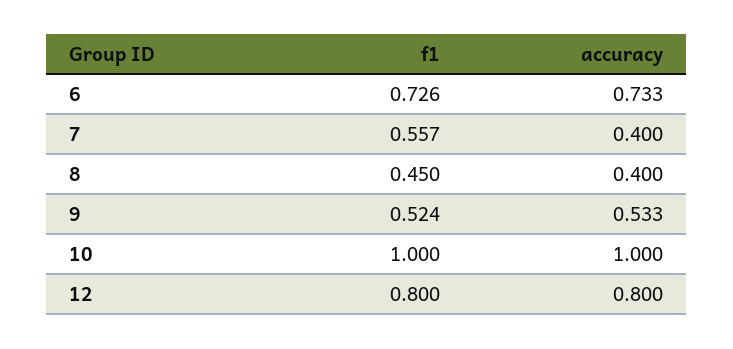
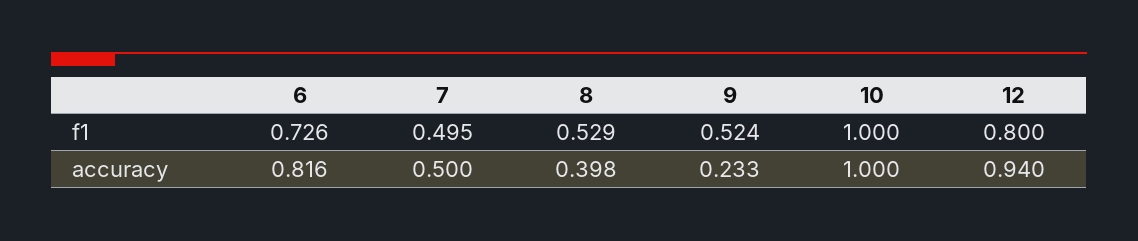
  {
    "f1": {
      "6": 0.726,
-     "7": 0.557,
+     "7": 0.495,
-     "8": 0.45,
+     "8": 0.529,
      "9": 0.524,
      "10": 1,
      "12": 0.8
    },
    "accuracy": {
-     "6": 0.733,
+     "6": 0.816,
-     "7": 0.4,
+     "7": 0.5,
-     "8": 0.4,
+     "8": 0.398,
-     "9": 0.533,
+     "9": 0.233,
      "10": 1,
-     "12": 0.8
+     "12": 0.94
    }
  }

